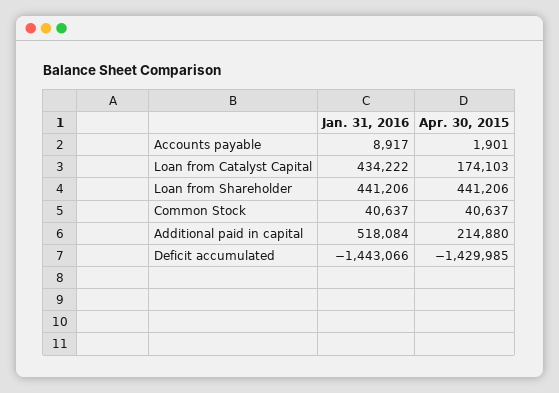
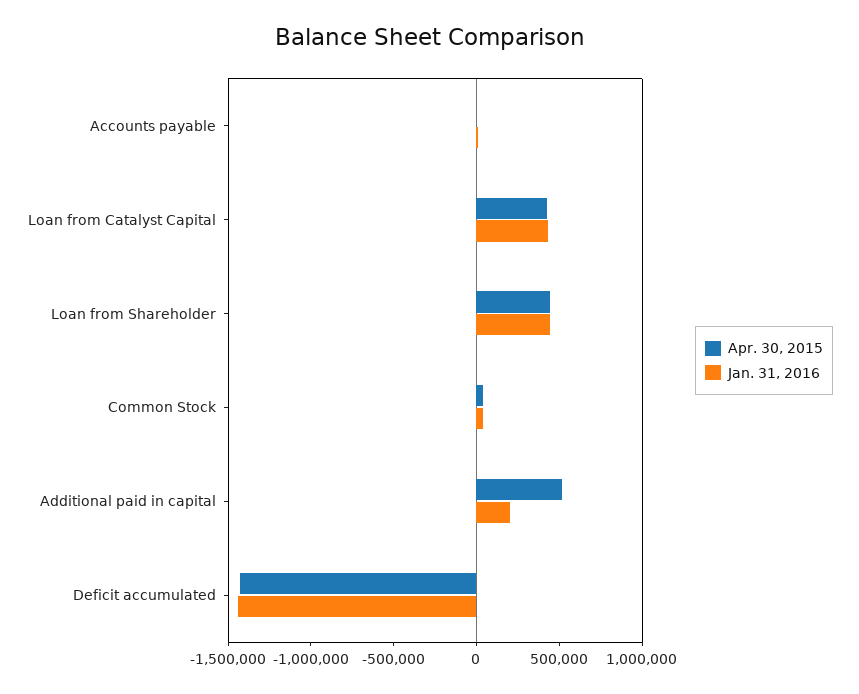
  {
    "Jan. 31, 2016": {
      "Accounts payable": 8917,
      "Loan from Catalyst Capital": 434222,
      "Loan from Shareholder": 441206,
      "Common Stock": 40637,
-     "Additional paid in capital": 518084,
+     "Additional paid in capital": 200000,
      "Deficit accumulated": -1443066
    },
    "Apr. 30, 2015": {
      "Accounts payable": 1901,
-     "Loan from Catalyst Capital": 174103,
+     "Loan from Catalyst Capital": 400000,
      "Loan from Shareholder": 441206,
      "Common Stock": 40637,
-     "Additional paid in capital": 214880,
+     "Additional paid in capital": 500000,
      "Deficit accumulated": -1429985
    }
  }

